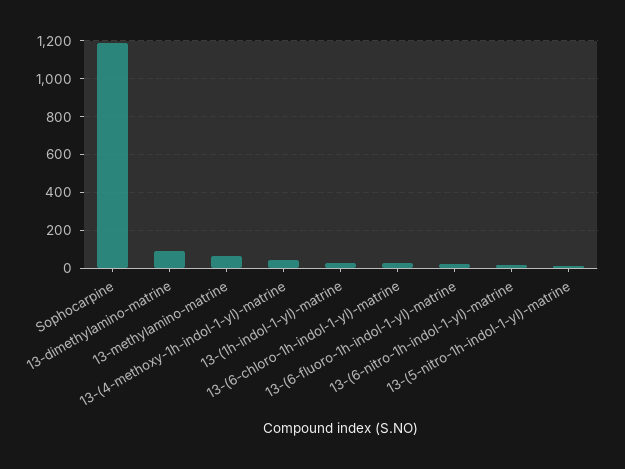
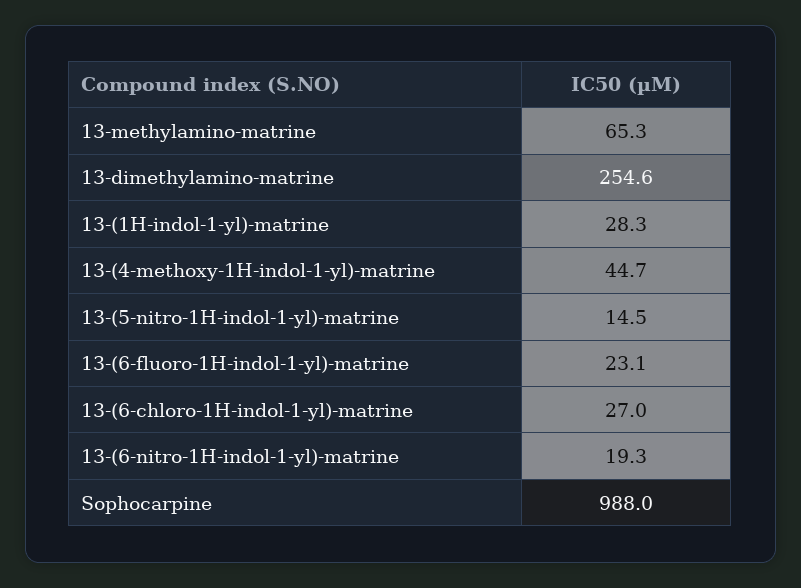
  {
-   "Sophocarpine": 1200,
+   "Sophocarpine": 988,
-   "13-dimethylamino-matrine": 100,
+   "13-dimethylamino-matrine": 254.6,
    "13-methylamino-matrine": 65.3,
    "13-(4-methoxy-1h-indol-1-yl)-matrine": 44.7,
    "13-(1h-indol-1-yl)-matrine": 28.3,
    "13-(6-chloro-1h-indol-1-yl)-matrine": 27,
    "13-(6-fluoro-1h-indol-1-yl)-matrine": 23.1,
    "13-(6-nitro-1h-indol-1-yl)-matrine": 19.3,
    "13-(5-nitro-1h-indol-1-yl)-matrine": 14.5
  }

